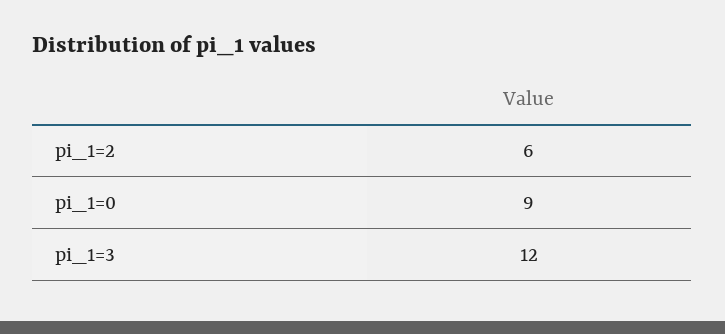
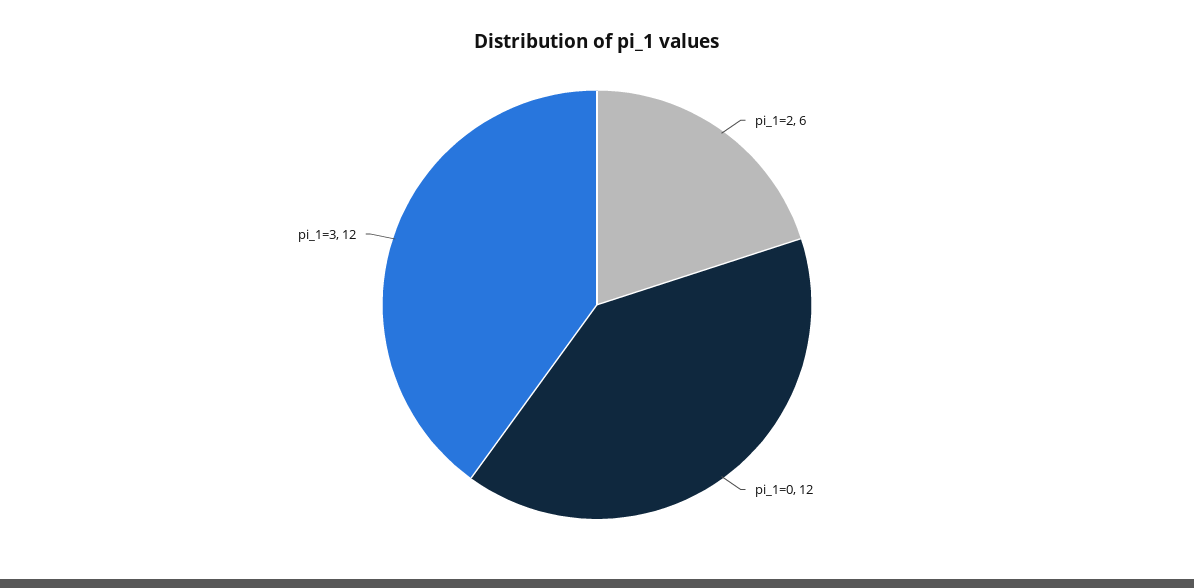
  {
    "pi_1=2": 6,
-   "pi_1=0": 9,
+   "pi_1=0": 12,
    "pi_1=3": 12
  }

